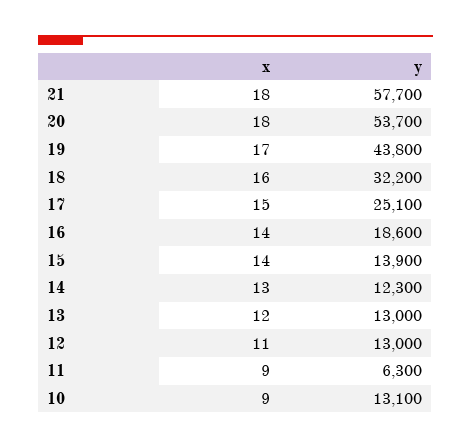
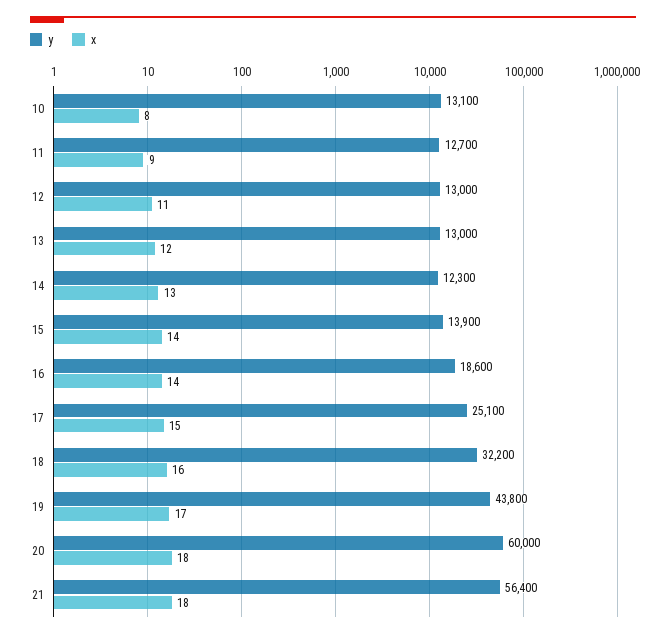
  {
    "x": {
      "21": 18,
      "20": 18,
      "19": 17,
      "18": 16,
      "17": 15,
      "16": 14,
      "15": 14,
      "14": 13,
      "13": 12,
      "12": 11,
      "11": 9,
-     "10": 9
+     "10": 8
    },
    "y": {
-     "21": 57700,
+     "21": 56400,
-     "20": 53700,
+     "20": 60000,
      "19": 43800,
      "18": 32200,
      "17": 25100,
      "16": 18600,
      "15": 13900,
      "14": 12300,
      "13": 13000,
      "12": 13000,
-     "11": 6300,
+     "11": 12700,
      "10": 13100
    }
  }

